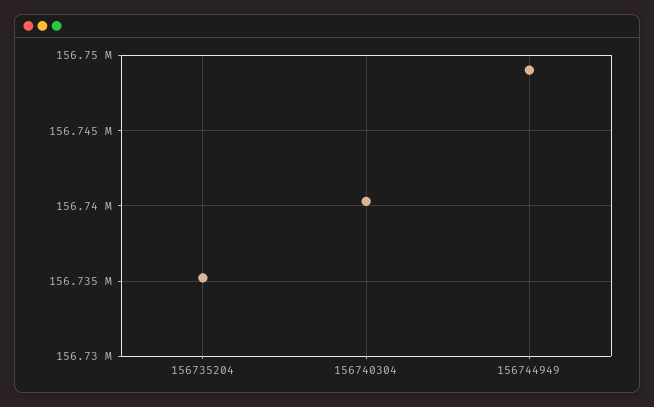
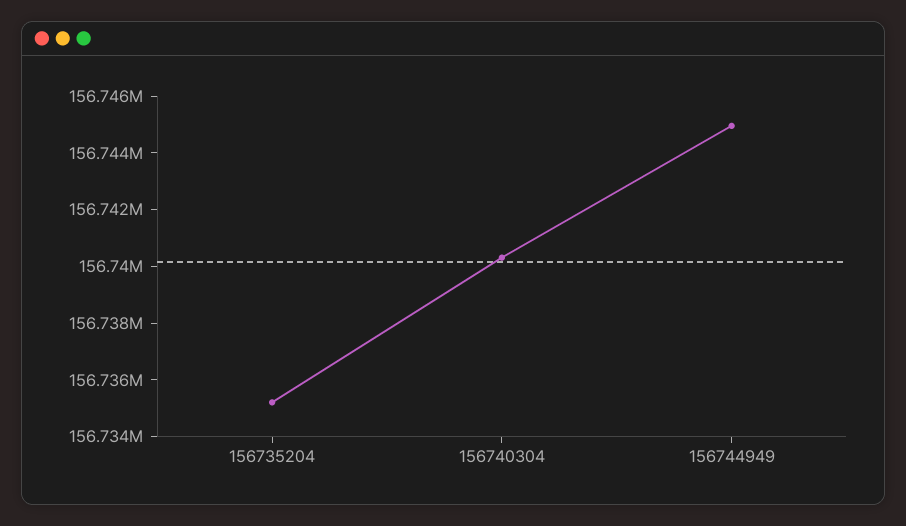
  {
    "156735204": 156735000,
    "156740304": 156740500,
-   "156744949": 156749000
+   "156744949": 156745000
  }

